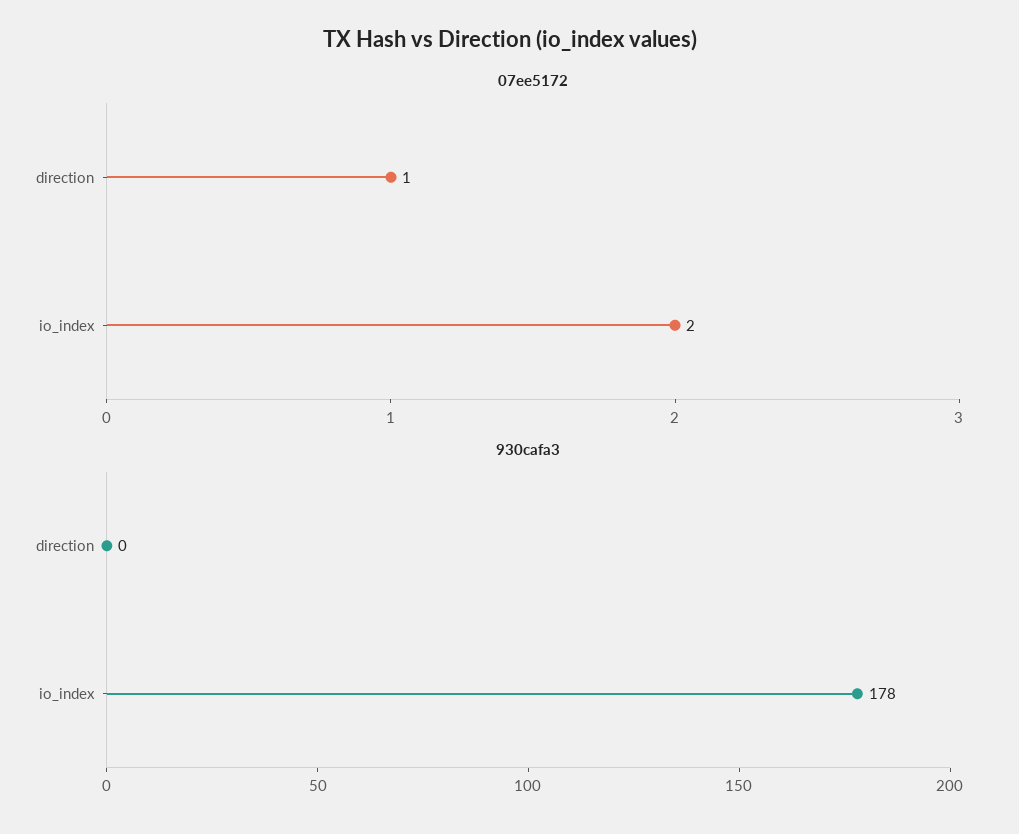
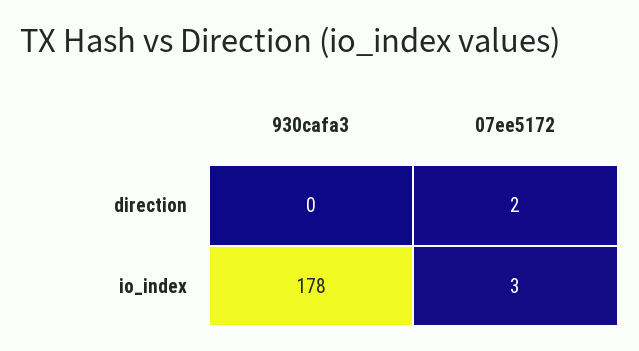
  {
    "07ee5172": {
-     "direction": 1,
+     "direction": 2,
-     "io_index": 2
+     "io_index": 3
    },
    "930cafa3": {
      "direction": 0,
      "io_index": 178
    }
  }

